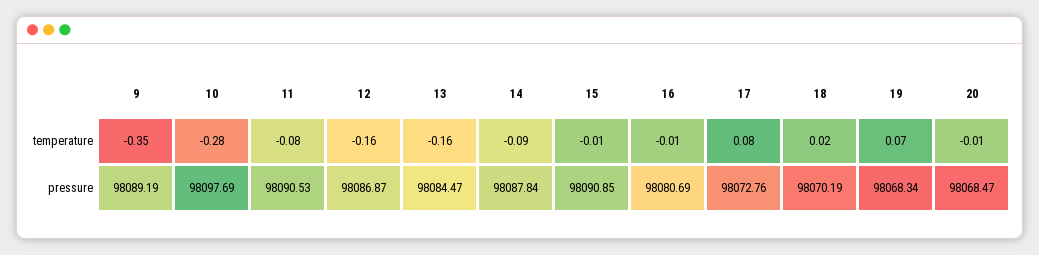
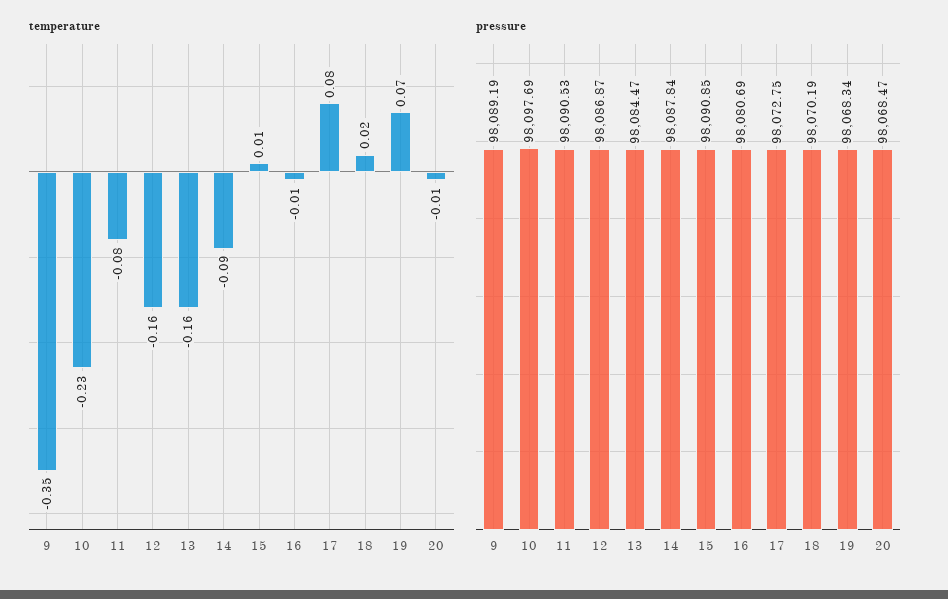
  {
    "temperature": {
      "9": -0.35,
-     "10": -0.28,
+     "10": -0.23,
      "11": -0.08,
      "12": -0.16,
      "13": -0.16,
      "14": -0.09,
-     "15": -0.01,
+     "15": 0.01,
      "16": -0.01,
      "17": 0.08,
      "18": 0.02,
      "19": 0.07,
      "20": -0.01
    },
    "pressure": {
      "9": 98089.19,
      "10": 98097.69,
      "11": 98090.53,
      "12": 98086.87,
      "13": 98084.47,
      "14": 98087.84,
      "15": 98090.85,
      "16": 98080.69,
-     "17": 98072.76,
+     "17": 98072.75,
      "18": 98070.19,
      "19": 98068.34,
      "20": 98068.47
    }
  }

